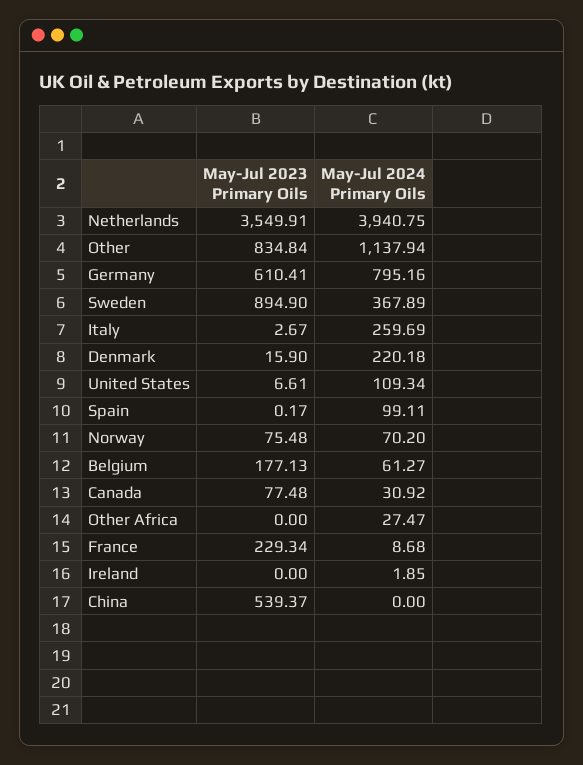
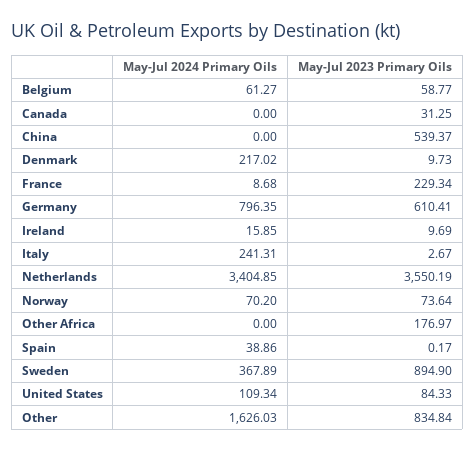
  {
    "May-Jul 2023 Primary Oils": {
-     "Netherlands": 3549.91,
+     "Netherlands": 3550.19,
      "Other": 834.84,
      "Germany": 610.41,
      "Sweden": 894.9,
      "Italy": 2.67,
-     "Denmark": 15.9,
+     "Denmark": 9.73,
-     "United States": 6.61,
+     "United States": 84.33,
      "Spain": 0.17,
-     "Norway": 75.48,
+     "Norway": 73.64,
-     "Belgium": 177.13,
+     "Belgium": 58.77,
-     "Canada": 77.48,
+     "Canada": 31.25,
-     "Other Africa": 0,
+     "Other Africa": 176.97,
      "France": 229.34,
-     "Ireland": 0,
+     "Ireland": 9.69,
      "China": 539.37
    },
    "May-Jul 2024 Primary Oils": {
-     "Netherlands": 3940.75,
+     "Netherlands": 3404.85,
-     "Other": 1137.94,
+     "Other": 1626.03,
-     "Germany": 795.16,
+     "Germany": 796.35,
      "Sweden": 367.89,
-     "Italy": 259.69,
+     "Italy": 241.31,
-     "Denmark": 220.18,
+     "Denmark": 217.02,
      "United States": 109.34,
-     "Spain": 99.11,
+     "Spain": 38.86,
      "Norway": 70.2,
      "Belgium": 61.27,
-     "Canada": 30.92,
+     "Canada": 0,
-     "Other Africa": 27.47,
+     "Other Africa": 0,
      "France": 8.68,
-     "Ireland": 1.85,
+     "Ireland": 15.85,
      "China": 0
    }
  }

